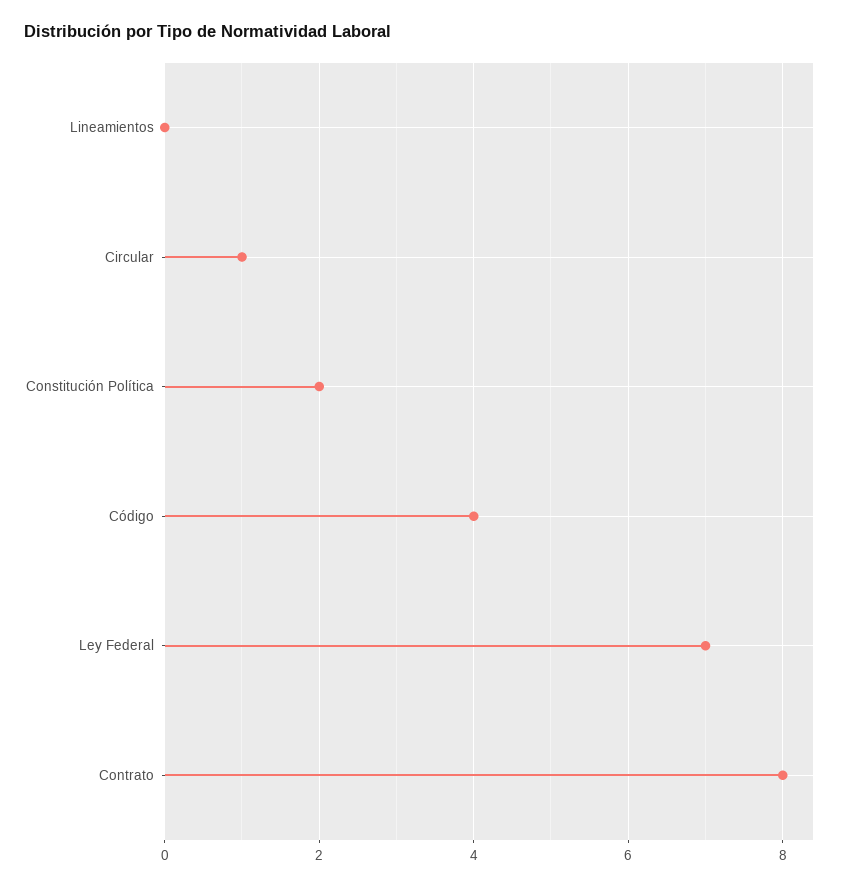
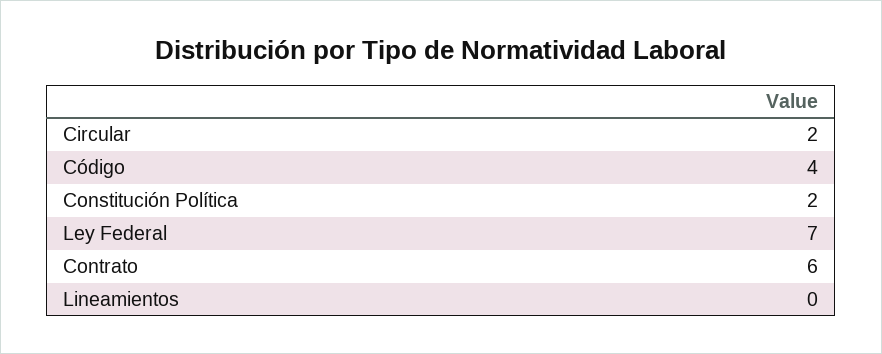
  {
    "Lineamientos": 0,
-   "Circular": 1,
+   "Circular": 2,
    "Constitución Política": 2,
    "Código": 4,
    "Ley Federal": 7,
-   "Contrato": 8
+   "Contrato": 6
  }

